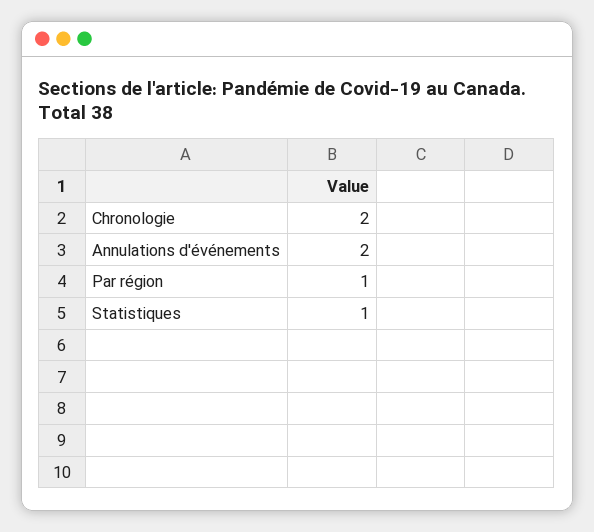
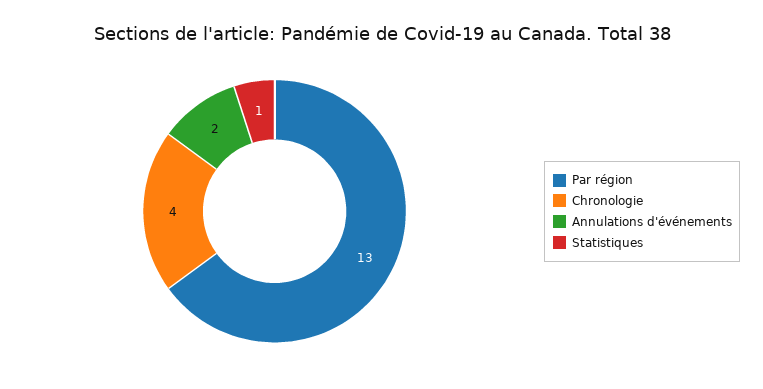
  {
-   "Chronologie": 2,
+   "Chronologie": 4,
    "Annulations d'événements": 2,
-   "Par région": 1,
+   "Par région": 13,
    "Statistiques": 1
  }

